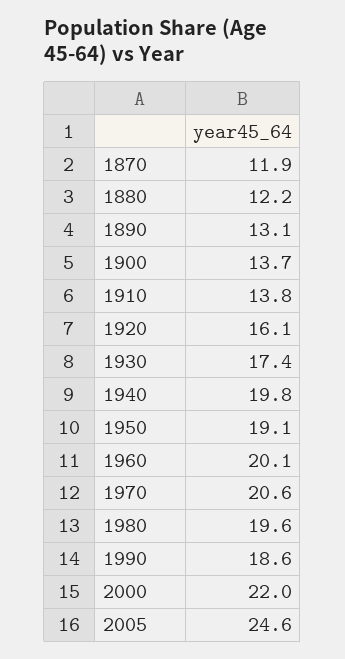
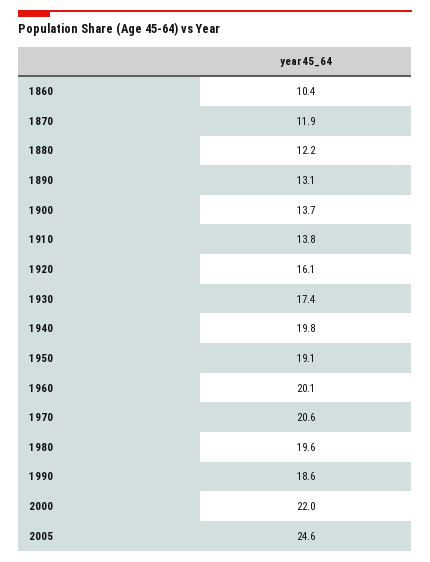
  {
    "1870": 11.9,
    "1880": 12.2,
    "1890": 13.1,
    "1900": 13.7,
    "1910": 13.8,
    "1920": 16.1,
    "1930": 17.4,
    "1940": 19.8,
    "1950": 19.1,
    "1960": 20.1,
    "1970": 20.6,
    "1980": 19.6,
    "1990": 18.6,
    "2000": 22,
-   "2005": 24.6
+   "2005": 24.6,
+   "1860": 10.4
  }

